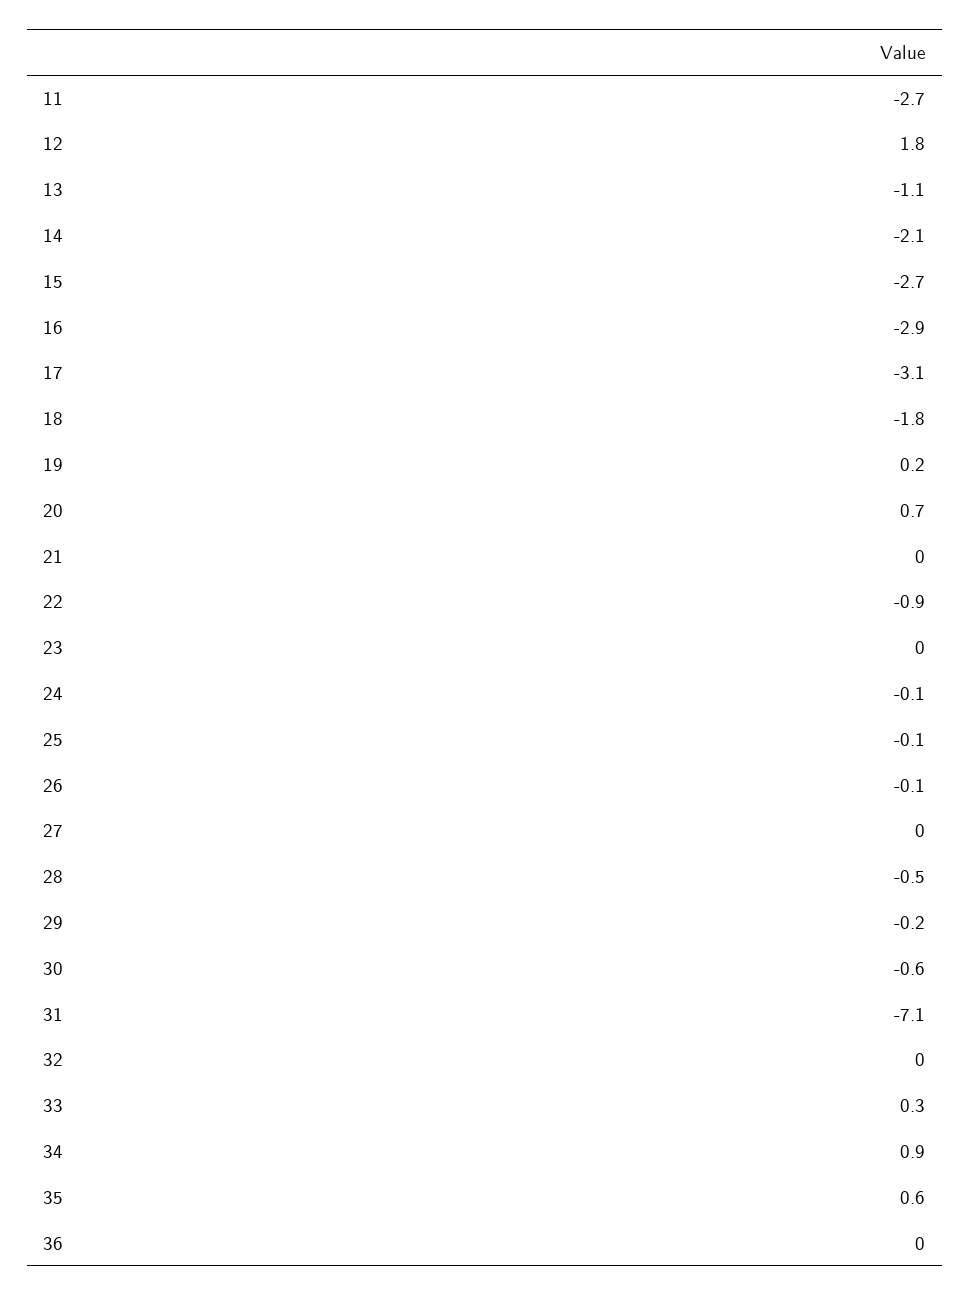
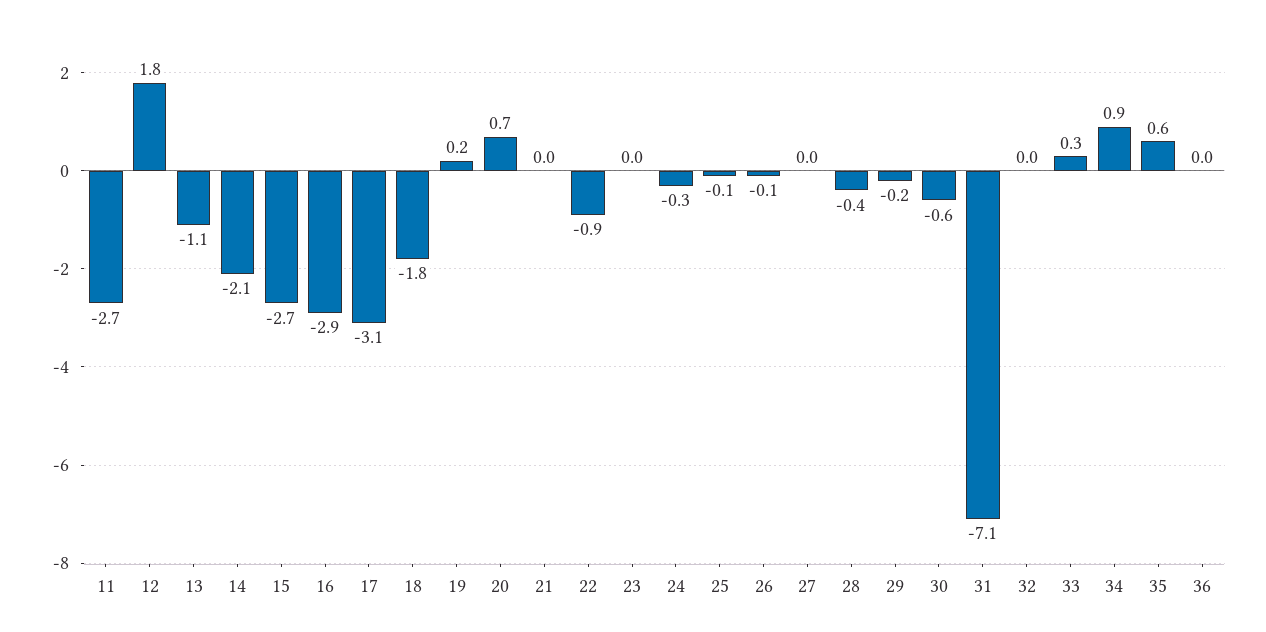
  {
    "11": -2.7,
    "12": 1.8,
    "13": -1.1,
    "14": -2.1,
    "15": -2.7,
    "16": -2.9,
    "17": -3.1,
    "18": -1.8,
    "19": 0.2,
    "20": 0.7,
    "21": 0,
    "22": -0.9,
    "23": 0,
-   "24": -0.1,
+   "24": -0.3,
    "25": -0.1,
    "26": -0.1,
    "27": 0,
-   "28": -0.5,
+   "28": -0.4,
    "29": -0.2,
    "30": -0.6,
    "31": -7.1,
    "32": 0,
    "33": 0.3,
    "34": 0.9,
    "35": 0.6,
    "36": 0
  }

